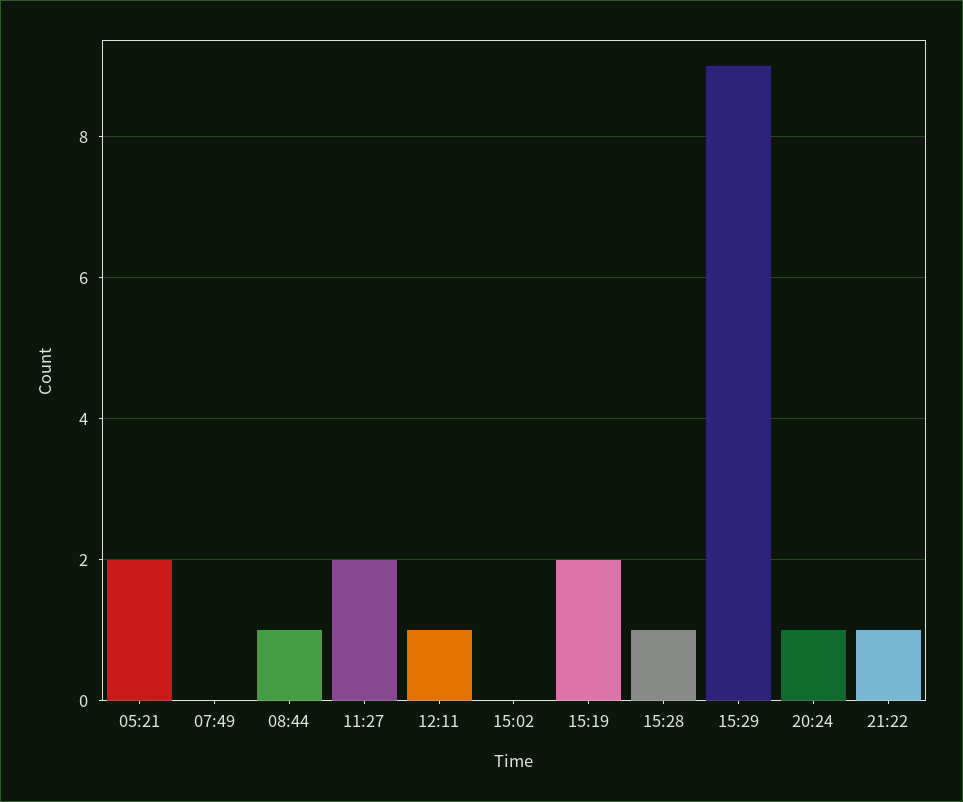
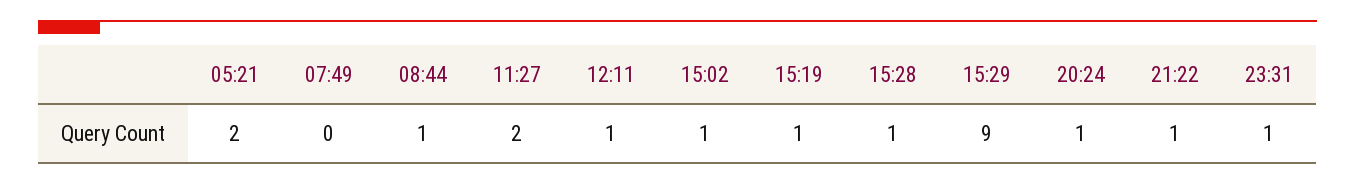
  {
    "05:21": 2,
    "07:49": 0,
    "08:44": 1,
    "11:27": 2,
    "12:11": 1,
-   "15:02": 0,
+   "15:02": 1,
-   "15:19": 2,
+   "15:19": 1,
    "15:28": 1,
    "15:29": 9,
    "20:24": 1,
-   "21:22": 1
+   "21:22": 1,
+   "23:31": 1
  }

